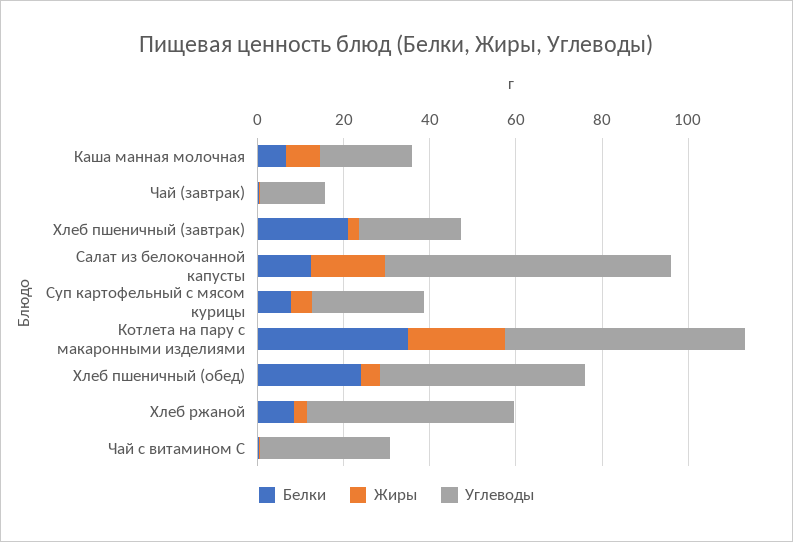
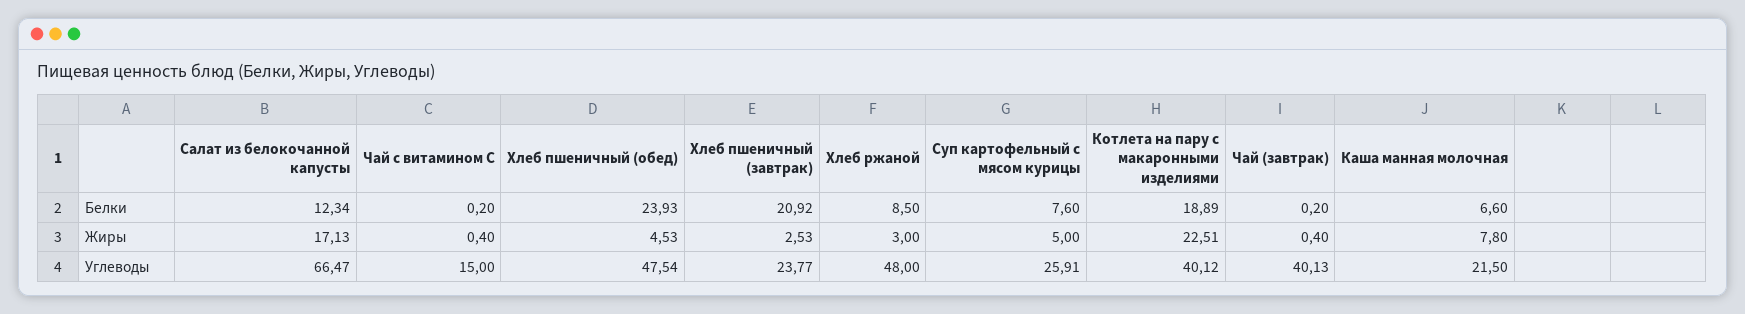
  {
    "Белки": {
      "Каша манная молочная": 6.6,
      "Чай (завтрак)": 0.2,
      "Хлеб пшеничный (завтрак)": 20.92,
      "Салат из белокочанной капусты": 12.34,
      "Суп картофельный с мясом курицы": 7.6,
-     "Котлета на пару с макаронными изделиями": 35,
+     "Котлета на пару с макаронными изделиями": 18.89,
      "Хлеб пшеничный (обед)": 23.93,
      "Хлеб ржаной": 8.5,
      "Чай с витамином С": 0.2
    },
    "Жиры": {
      "Каша манная молочная": 7.8,
      "Чай (завтрак)": 0.4,
      "Хлеб пшеничный (завтрак)": 2.53,
      "Салат из белокочанной капусты": 17.13,
      "Суп картофельный с мясом курицы": 5,
      "Котлета на пару с макаронными изделиями": 22.51,
      "Хлеб пшеничный (обед)": 4.53,
      "Хлеб ржаной": 3,
      "Чай с витамином С": 0.4
    },
    "Углеводы": {
      "Каша манная молочная": 21.5,
-     "Чай (завтрак)": 15,
+     "Чай (завтрак)": 40.13,
      "Хлеб пшеничный (завтрак)": 23.77,
      "Салат из белокочанной капусты": 66.47,
      "Суп картофельный с мясом курицы": 25.91,
-     "Котлета на пару с макаронными изделиями": 55,
+     "Котлета на пару с макаронными изделиями": 40.12,
      "Хлеб пшеничный (обед)": 47.54,
      "Хлеб ржаной": 48,
-     "Чай с витамином С": 30
+     "Чай с витамином С": 15
    }
  }

